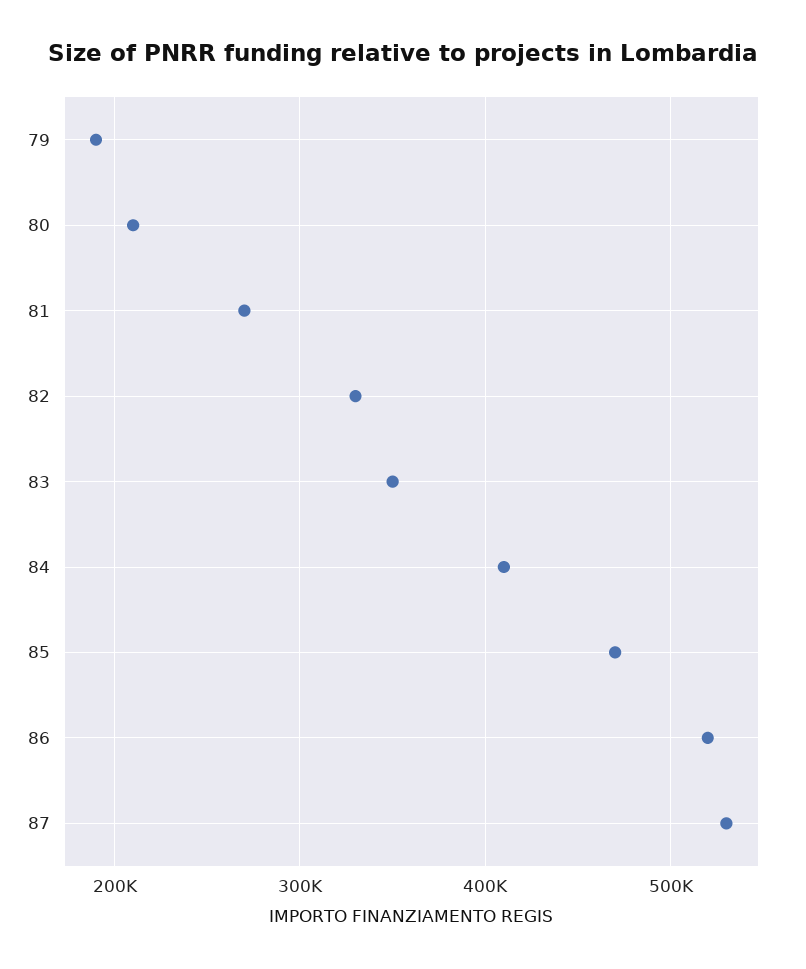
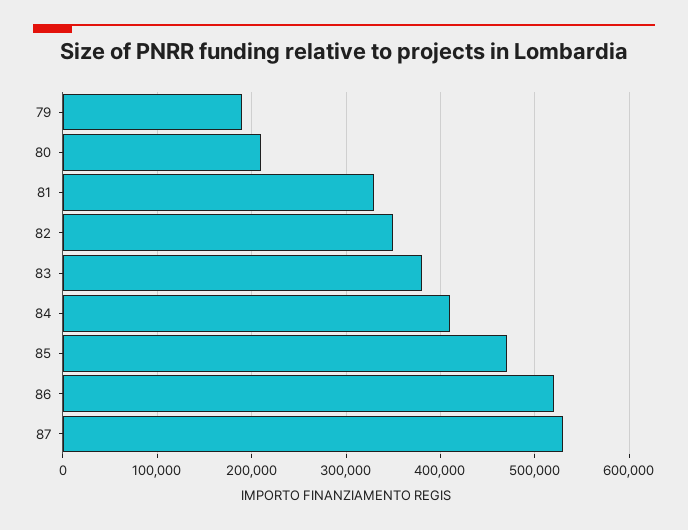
  {
    "79": 190000,
    "80": 210000,
-   "81": 270000,
+   "81": 330000,
-   "82": 330000,
+   "82": 350000,
-   "83": 350000,
+   "83": 380000,
    "84": 410000,
    "85": 470000,
    "86": 520000,
    "87": 530000
  }

